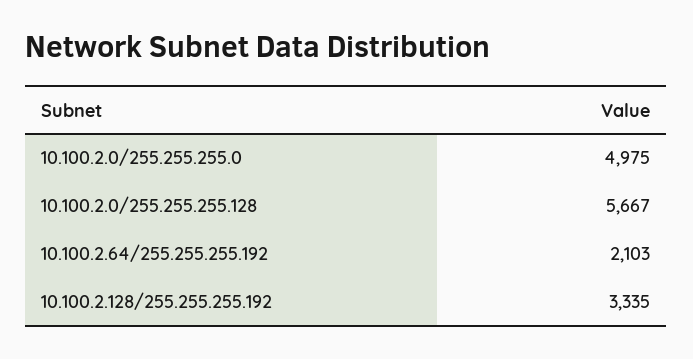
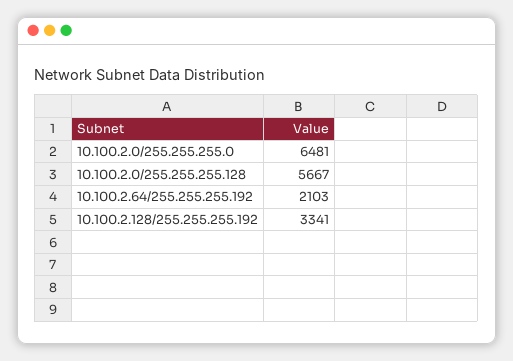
  {
-   "10.100.2.0/255.255.255.0": 4975,
+   "10.100.2.0/255.255.255.0": 6481,
    "10.100.2.0/255.255.255.128": 5667,
    "10.100.2.64/255.255.255.192": 2103,
-   "10.100.2.128/255.255.255.192": 3335
+   "10.100.2.128/255.255.255.192": 3341
  }

